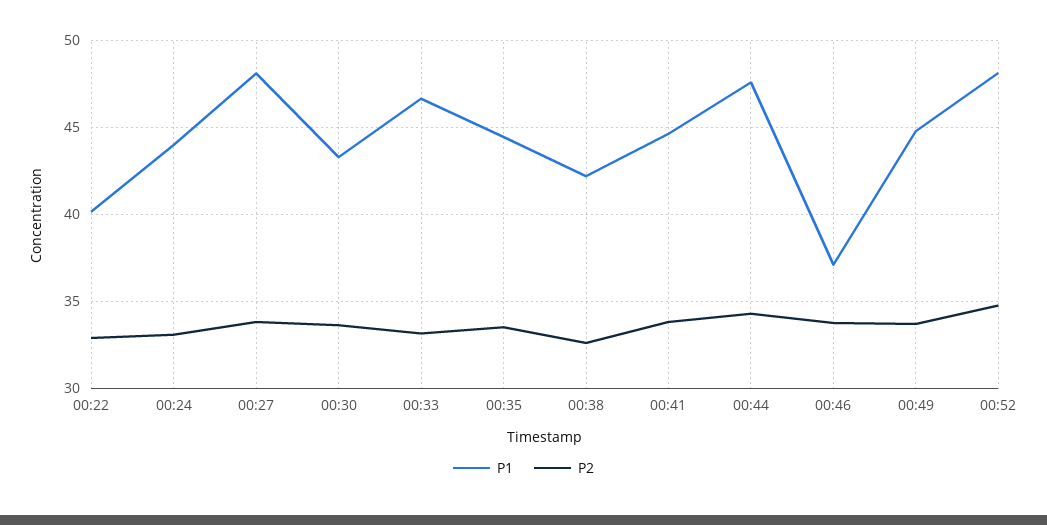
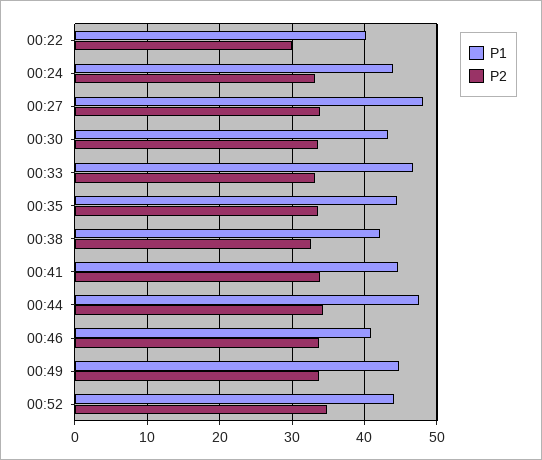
  {
    "P1": {
      "00:22": 40,
      "00:24": 44,
      "00:27": 48,
      "00:30": 43.5,
      "00:33": 46.5,
      "00:35": 44.5,
      "00:38": 42,
      "00:41": 44.5,
      "00:44": 47.5,
-     "00:46": 37,
+     "00:46": 41,
      "00:49": 45,
-     "00:52": 48
+     "00:52": 44
    },
    "P2": {
-     "00:22": 33,
+     "00:22": 30,
      "00:24": 33,
      "00:27": 34,
      "00:30": 33.5,
      "00:33": 33,
      "00:35": 33.5,
      "00:38": 32.5,
      "00:41": 34,
      "00:44": 34.5,
      "00:46": 34,
      "00:49": 33.5,
      "00:52": 35
    }
  }

